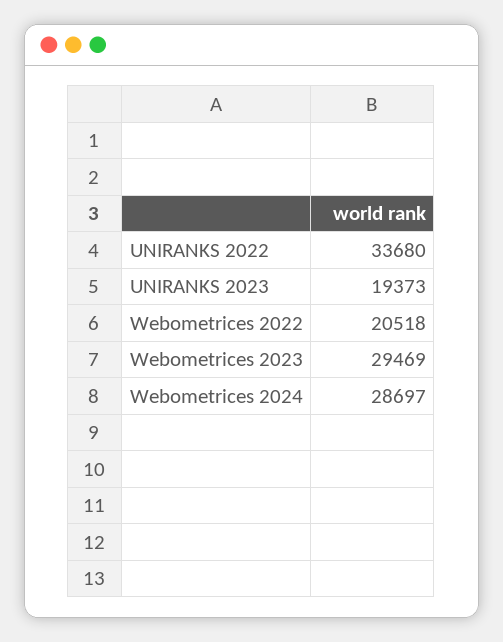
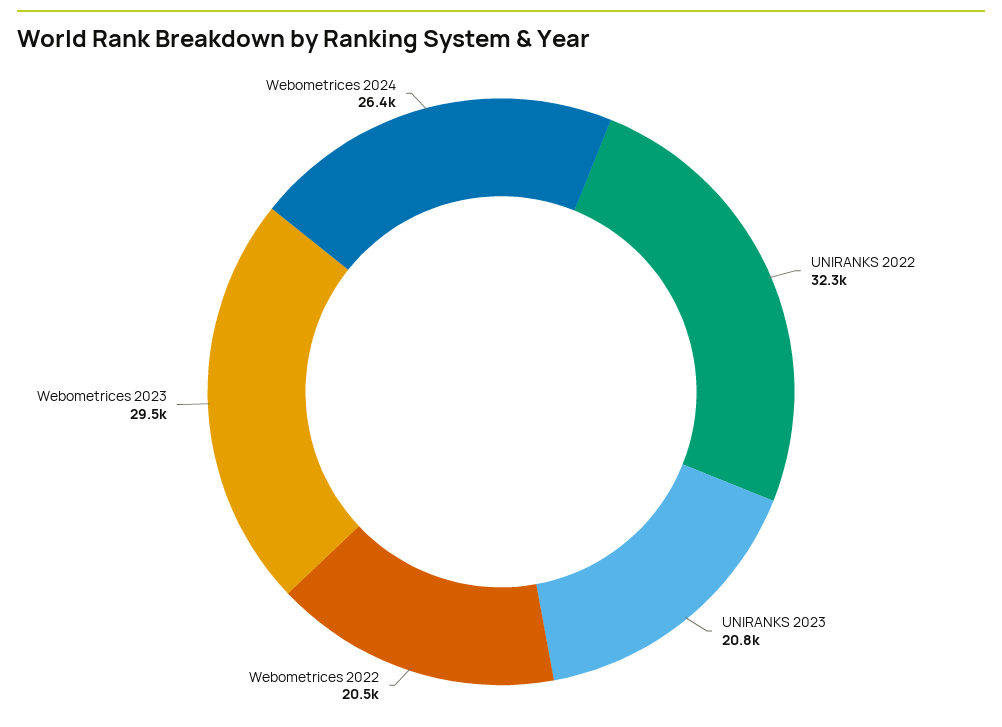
  {
-   "UNIRANKS 2022": 33680,
+   "UNIRANKS 2022": 32300,
-   "UNIRANKS 2023": 19373,
+   "UNIRANKS 2023": 20800,
    "Webometrices 2022": 20518,
    "Webometrices 2023": 29469,
-   "Webometrices 2024": 28697
+   "Webometrices 2024": 26400
  }

